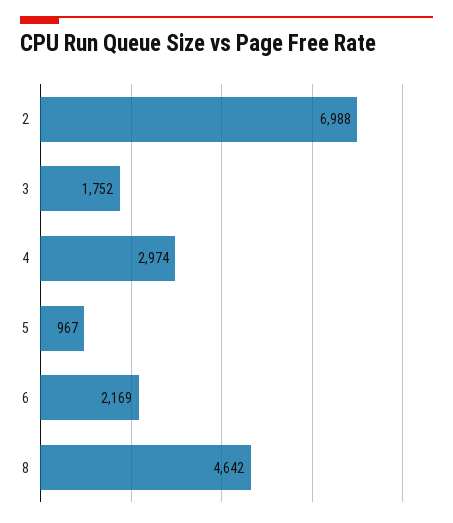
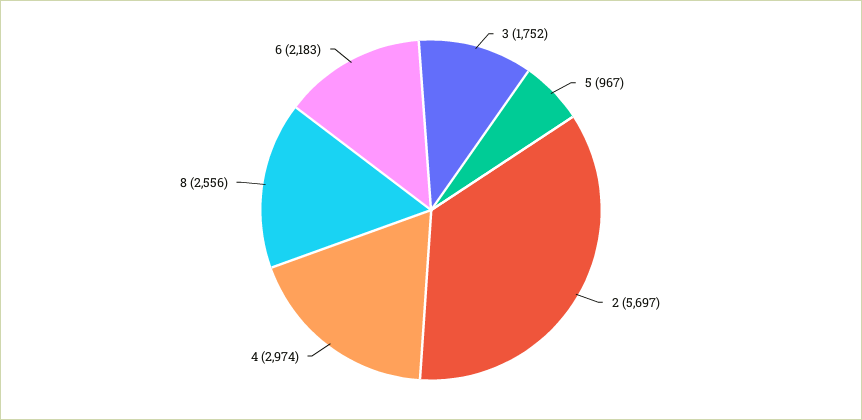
  {
-   "2": 6988,
+   "2": 5697,
    "3": 1752,
    "4": 2974,
    "5": 967,
-   "6": 2169,
+   "6": 2183,
-   "8": 4642
+   "8": 2556
  }

